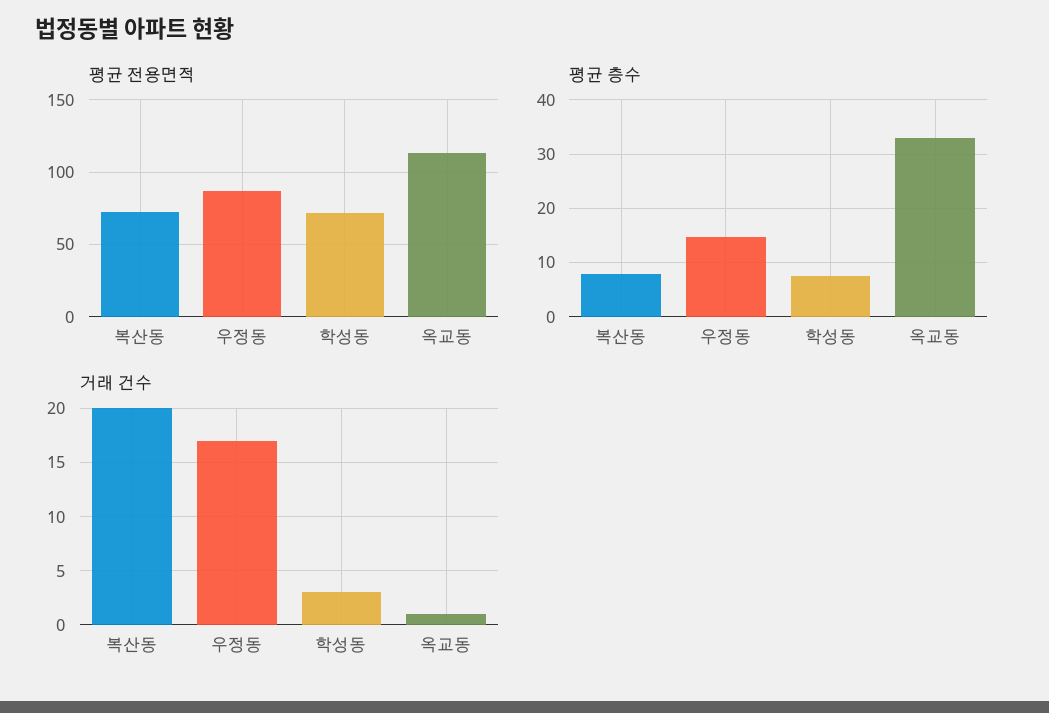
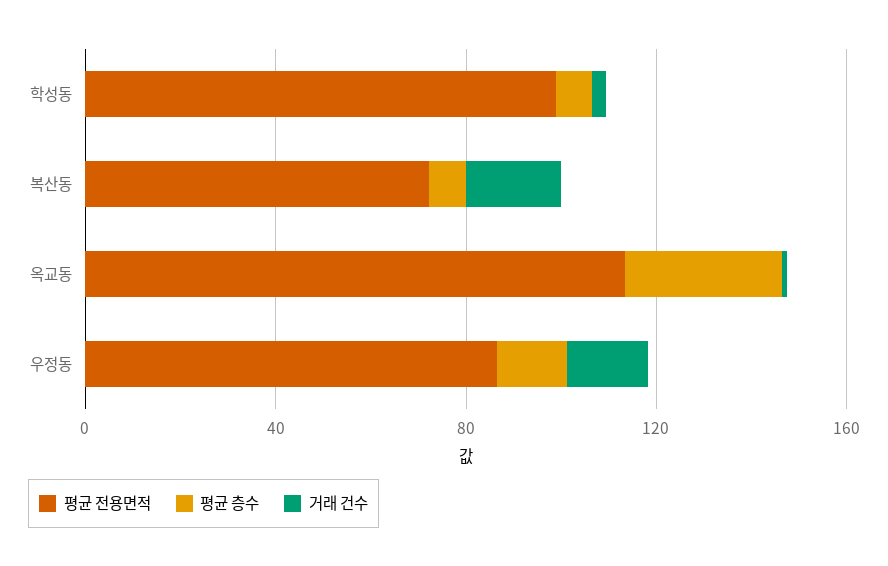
  {
    "평균 전용면적": {
      "복산동": 70,
      "우정동": 85,
-     "학성동": 70,
+     "학성동": 100,
      "옥교동": 115
    },
    "평균 층수": {
      "복산동": 8,
      "우정동": 14,
      "학성동": 8,
      "옥교동": 34
    },
    "거래 건수": {
      "복산동": 20,
      "우정동": 17,
      "학성동": 3,
      "옥교동": 1
    }
  }

